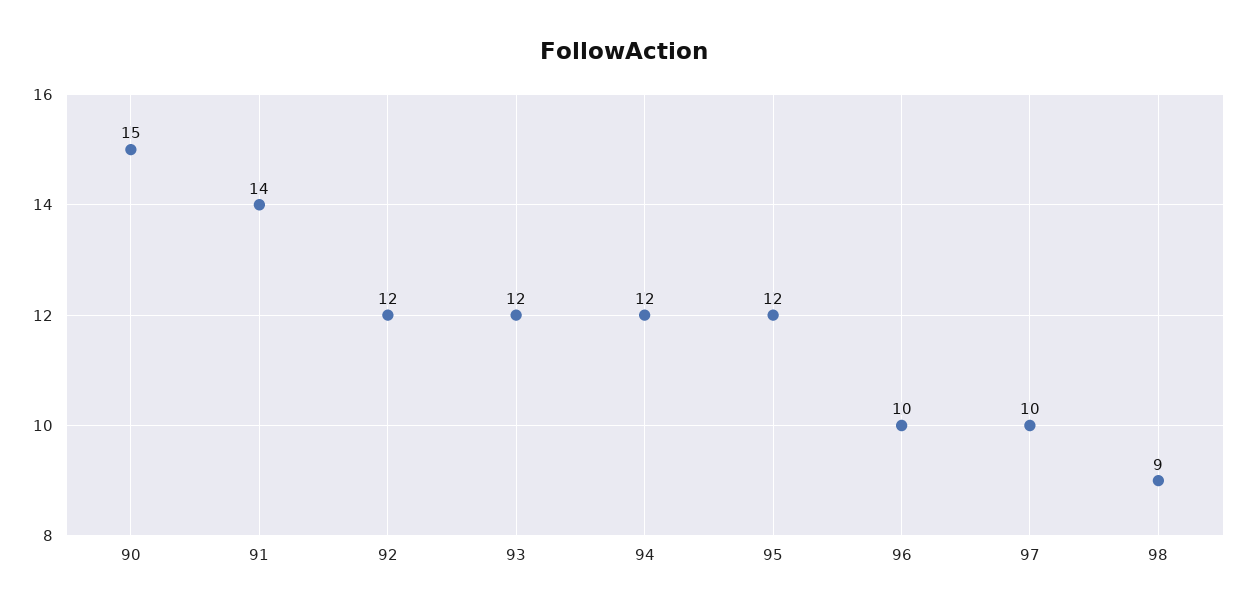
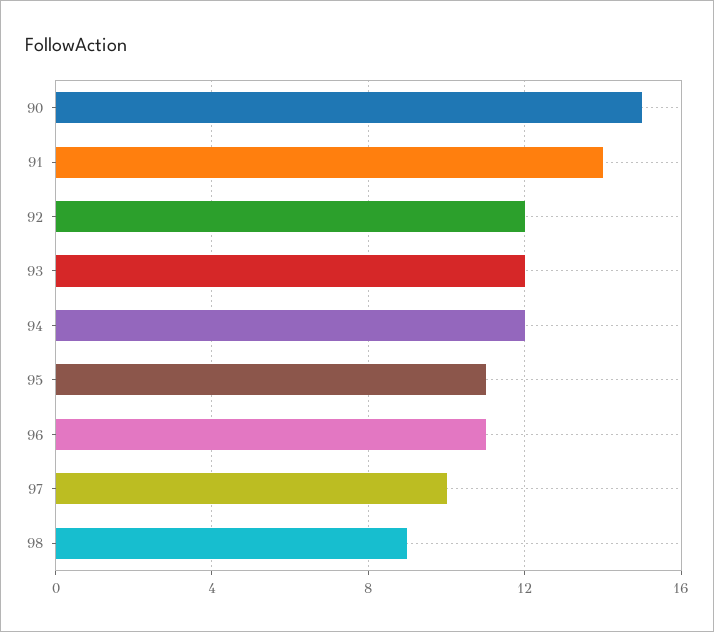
  {
    "90": 15,
    "91": 14,
    "92": 12,
    "93": 12,
    "94": 12,
-   "95": 12,
+   "95": 11,
-   "96": 10,
+   "96": 11,
    "97": 10,
    "98": 9
  }

